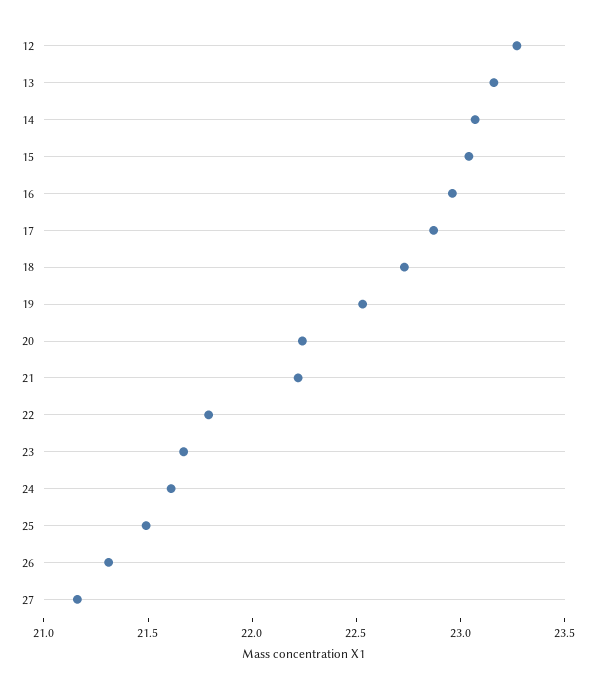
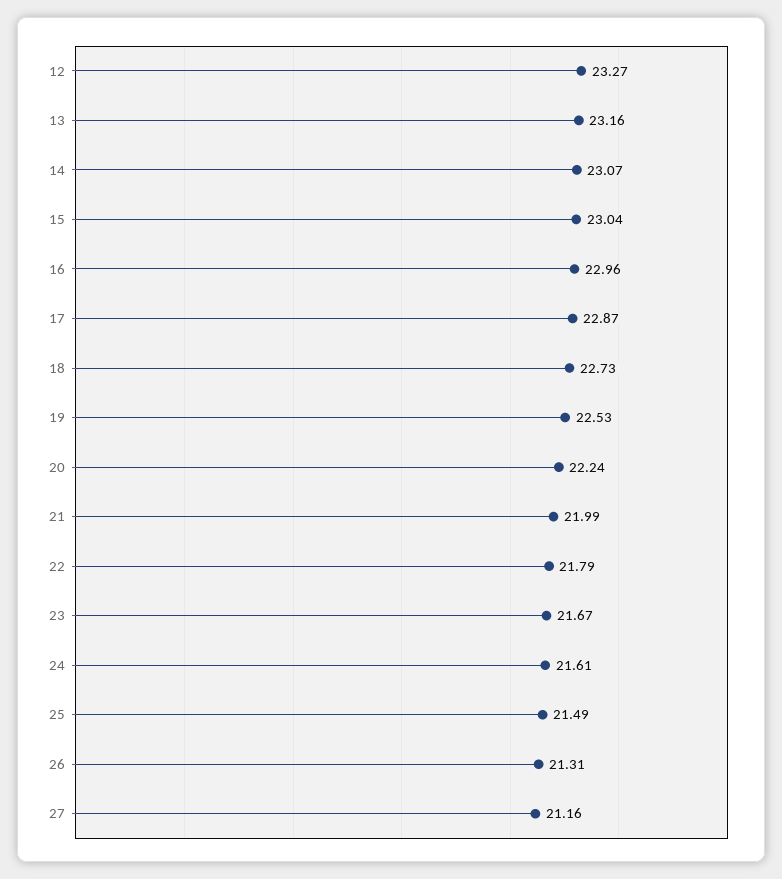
  {
    "12": 23.27,
    "13": 23.16,
    "14": 23.07,
    "15": 23.04,
    "16": 22.96,
    "17": 22.87,
    "18": 22.73,
    "19": 22.53,
    "20": 22.24,
-   "21": 22.2,
+   "21": 21.99,
    "22": 21.79,
    "23": 21.67,
    "24": 21.61,
    "25": 21.49,
    "26": 21.31,
    "27": 21.16
  }

